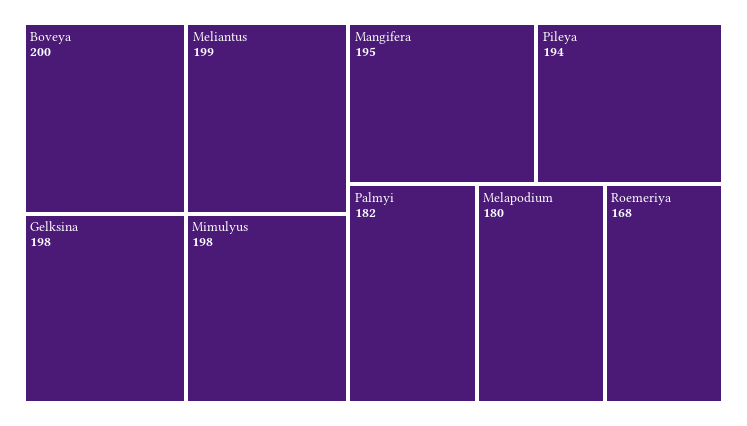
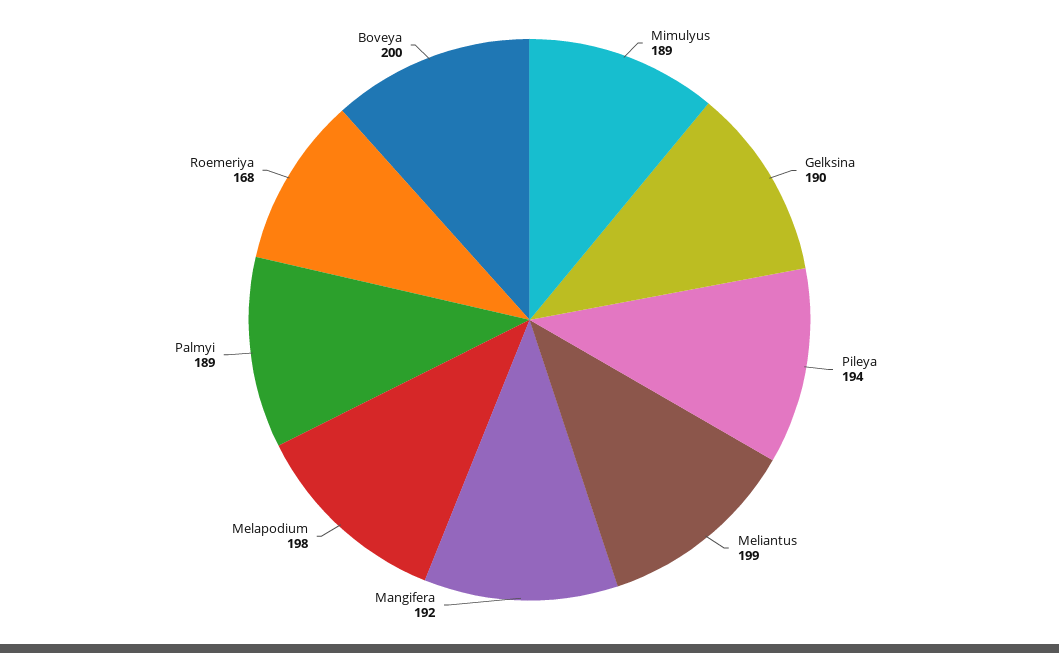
  {
    "Boveya": 200,
    "Meliantus": 199,
-   "Gelksina": 198,
+   "Gelksina": 190,
-   "Mimulyus": 198,
+   "Mimulyus": 189,
-   "Mangifera": 195,
+   "Mangifera": 192,
    "Pileya": 194,
-   "Palmyi": 182,
+   "Palmyi": 189,
-   "Melapodium": 180,
+   "Melapodium": 198,
    "Roemeriya": 168
  }

